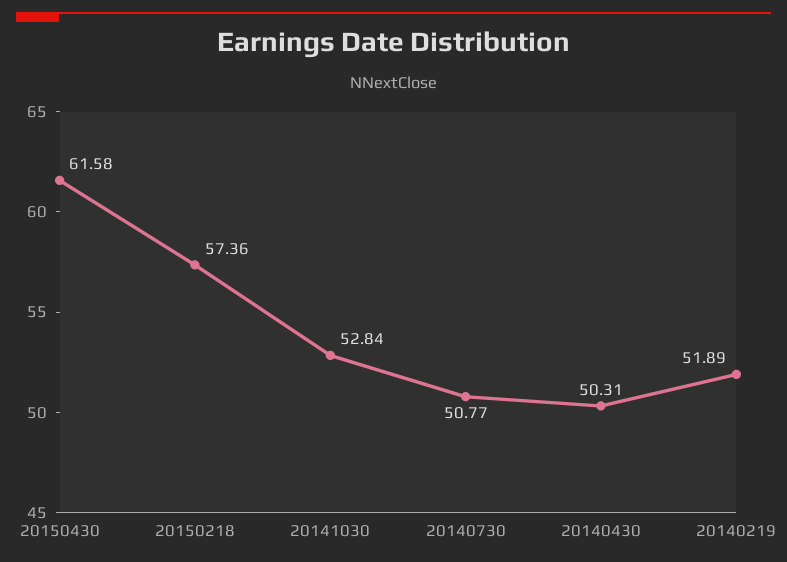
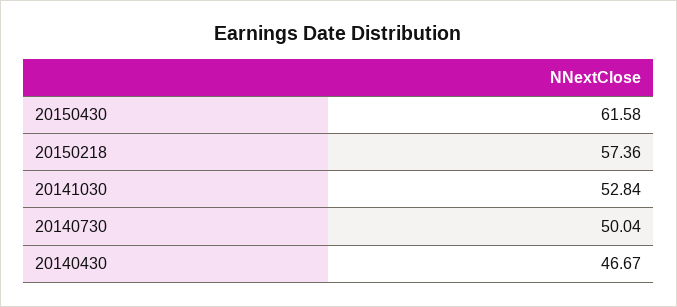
  {
    "20150430": 61.58,
    "20150218": 57.36,
    "20141030": 52.84,
-   "20140730": 50.77,
+   "20140730": 50.04,
-   "20140430": 50.31,
+   "20140430": 46.67
-   "20140219": 51.89
  }

